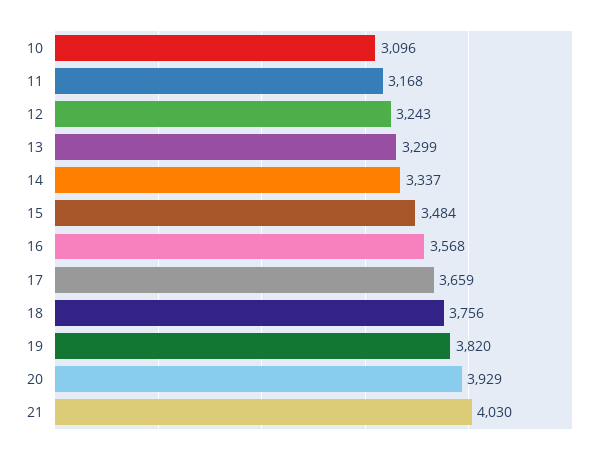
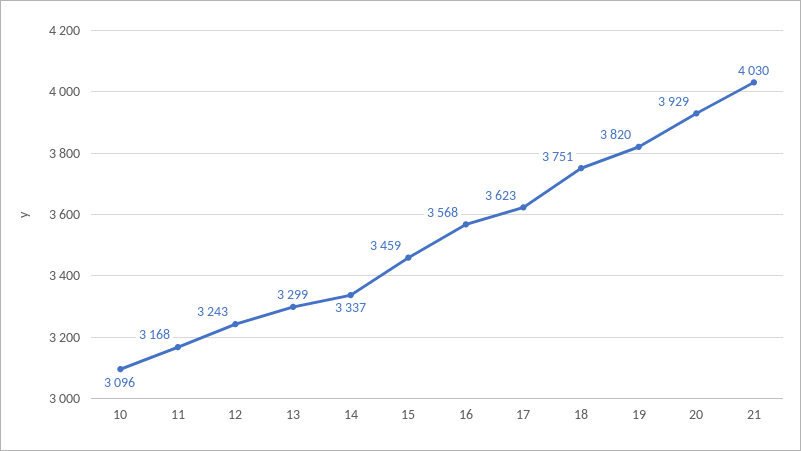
  {
    "10": 3096,
    "11": 3168,
    "12": 3243,
    "13": 3299,
    "14": 3337,
-   "15": 3484,
+   "15": 3459,
    "16": 3568,
-   "17": 3659,
+   "17": 3623,
-   "18": 3756,
+   "18": 3751,
    "19": 3820,
    "20": 3929,
    "21": 4030
  }

